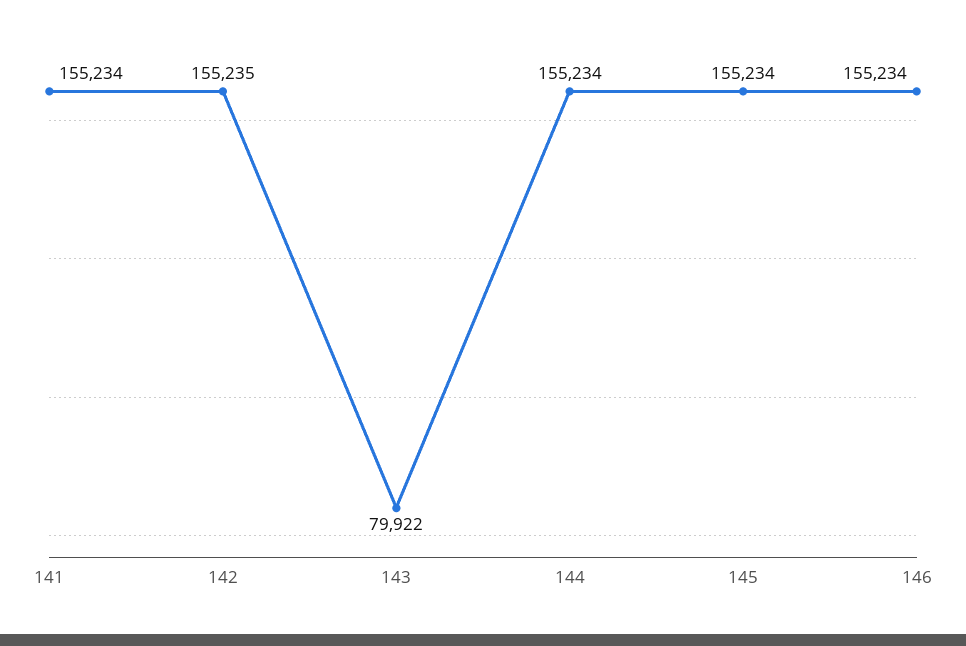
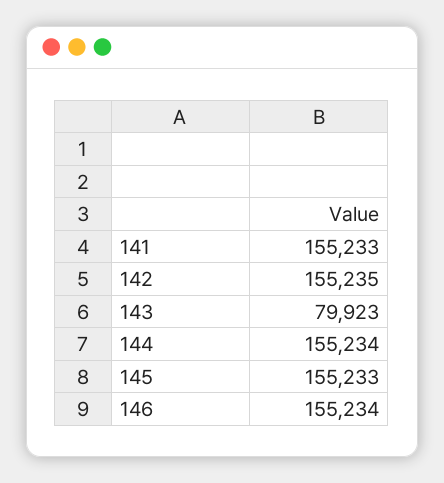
  {
-   "141": 155234,
+   "141": 155233,
    "142": 155235,
-   "143": 79922,
+   "143": 79923,
    "144": 155234,
-   "145": 155234,
+   "145": 155233,
    "146": 155234
  }

